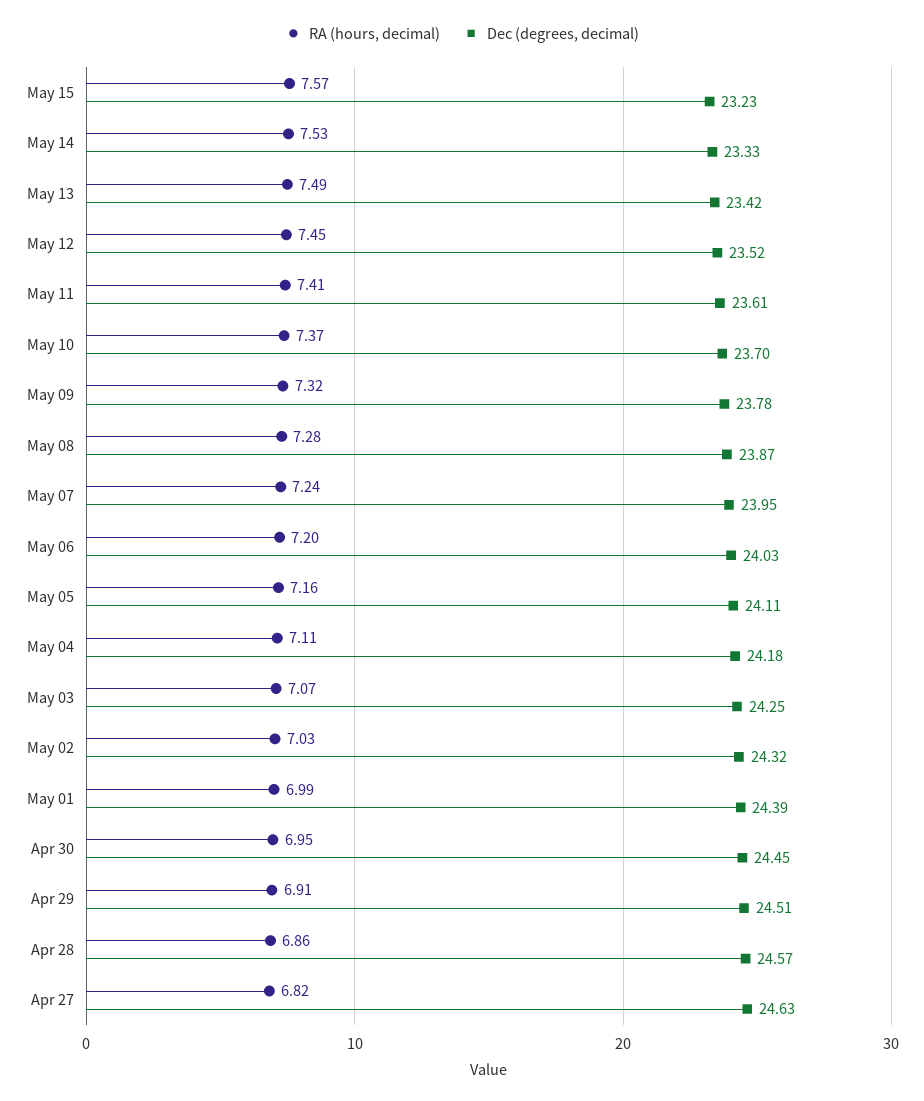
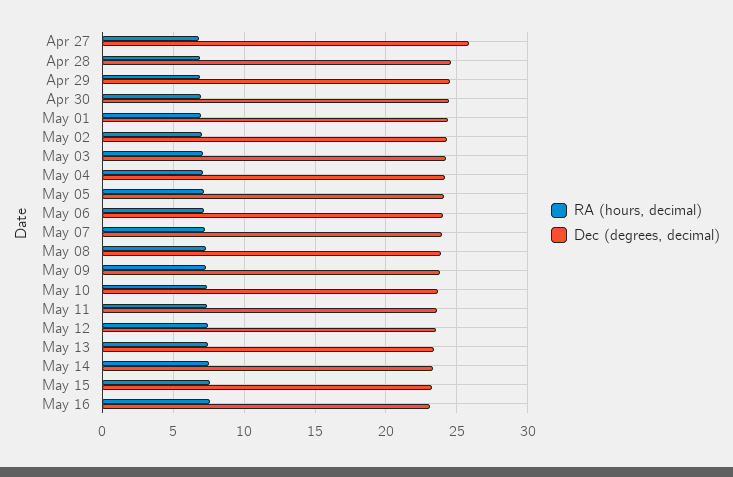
  {
    "RA (hours, decimal)": {
      "May 15": 7.57,
      "May 14": 7.53,
      "May 13": 7.49,
      "May 12": 7.45,
      "May 11": 7.41,
      "May 10": 7.37,
      "May 09": 7.32,
      "May 08": 7.28,
      "May 07": 7.24,
      "May 06": 7.2,
      "May 05": 7.16,
      "May 04": 7.11,
      "May 03": 7.07,
      "May 02": 7.03,
      "May 01": 6.99,
      "Apr 30": 6.95,
      "Apr 29": 6.91,
      "Apr 28": 6.86,
-     "Apr 27": 6.82
+     "Apr 27": 6.82,
+     "May 16": 7.5
    },
    "Dec (degrees, decimal)": {
      "May 15": 23.23,
      "May 14": 23.33,
      "May 13": 23.42,
      "May 12": 23.52,
      "May 11": 23.61,
      "May 10": 23.7,
      "May 09": 23.78,
      "May 08": 23.87,
      "May 07": 23.95,
      "May 06": 24.03,
      "May 05": 24.11,
      "May 04": 24.18,
      "May 03": 24.25,
      "May 02": 24.32,
      "May 01": 24.39,
      "Apr 30": 24.45,
      "Apr 29": 24.51,
      "Apr 28": 24.57,
-     "Apr 27": 24.63
+     "Apr 27": 26,
+     "May 16": 23
    }
  }

